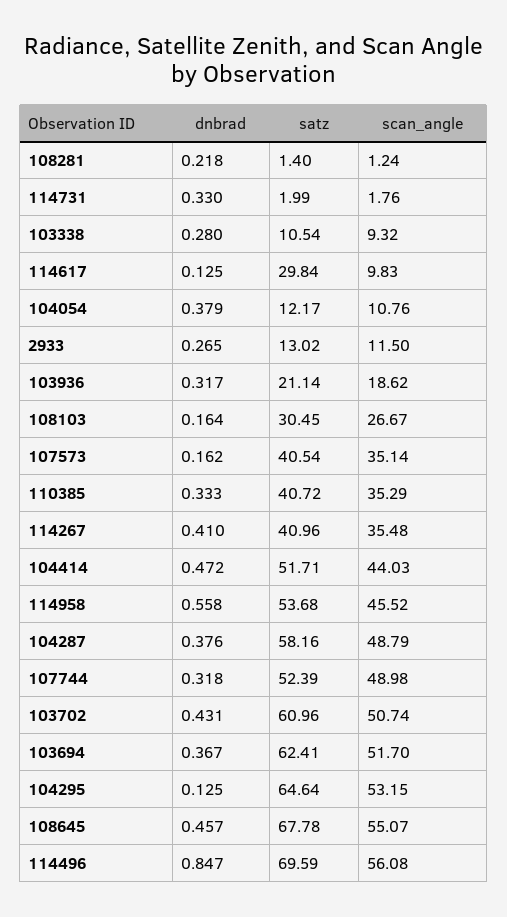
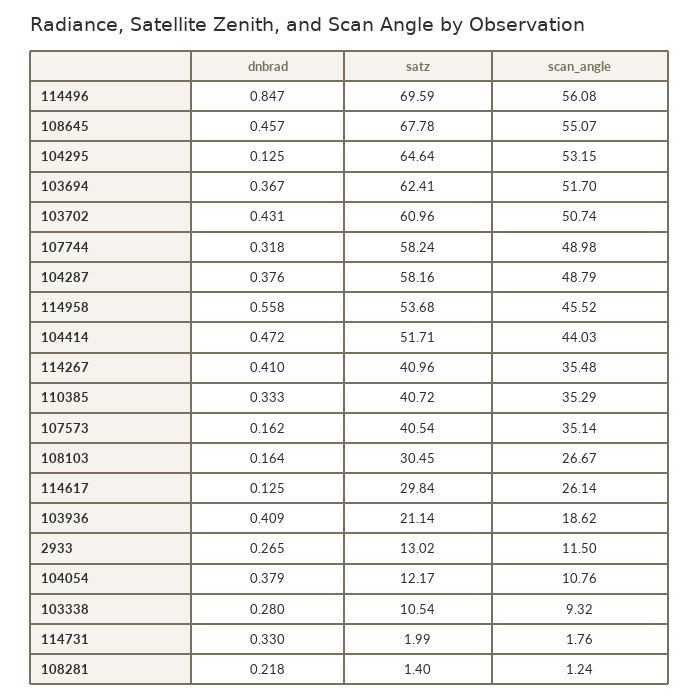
  {
    "dnbrad": {
      "108281": 0.218,
      "114731": 0.33,
      "103338": 0.28,
      "114617": 0.125,
      "104054": 0.379,
      "2933": 0.265,
-     "103936": 0.317,
+     "103936": 0.409,
      "108103": 0.164,
      "107573": 0.162,
      "110385": 0.333,
      "114267": 0.41,
      "104414": 0.472,
      "114958": 0.558,
      "104287": 0.376,
      "107744": 0.318,
      "103702": 0.431,
      "103694": 0.367,
      "104295": 0.125,
      "108645": 0.457,
      "114496": 0.847
    },
    "satz": {
      "108281": 1.4,
      "114731": 1.99,
      "103338": 10.54,
      "114617": 29.84,
      "104054": 12.17,
      "2933": 13.02,
      "103936": 21.14,
      "108103": 30.45,
      "107573": 40.54,
      "110385": 40.72,
      "114267": 40.96,
      "104414": 51.71,
      "114958": 53.68,
      "104287": 58.16,
-     "107744": 52.39,
+     "107744": 58.24,
      "103702": 60.96,
      "103694": 62.41,
      "104295": 64.64,
      "108645": 67.78,
      "114496": 69.59
    },
    "scan_angle": {
      "108281": 1.24,
      "114731": 1.76,
      "103338": 9.32,
-     "114617": 9.83,
+     "114617": 26.14,
      "104054": 10.76,
      "2933": 11.5,
      "103936": 18.62,
      "108103": 26.67,
      "107573": 35.14,
      "110385": 35.29,
      "114267": 35.48,
      "104414": 44.03,
      "114958": 45.52,
      "104287": 48.79,
      "107744": 48.98,
      "103702": 50.74,
      "103694": 51.7,
      "104295": 53.15,
      "108645": 55.07,
      "114496": 56.08
    }
  }

